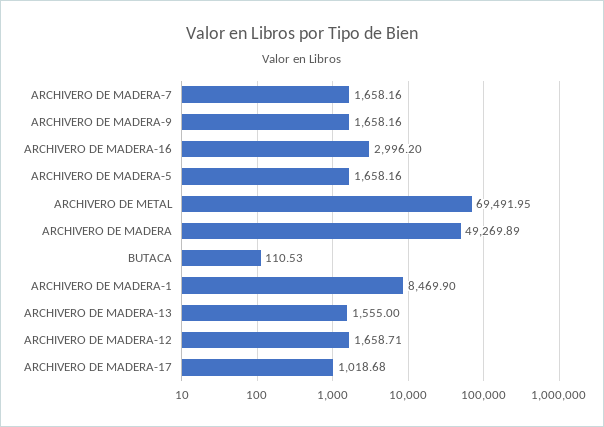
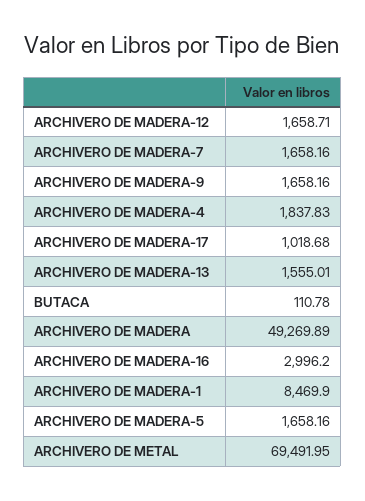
  {
    "ARCHIVERO DE MADERA-7": 1658.16,
    "ARCHIVERO DE MADERA-9": 1658.16,
    "ARCHIVERO DE MADERA-16": 2996.2,
    "ARCHIVERO DE MADERA-5": 1658.16,
    "ARCHIVERO DE METAL": 69491.95,
    "ARCHIVERO DE MADERA": 49269.89,
-   "BUTACA": 110.53,
+   "BUTACA": 110.78,
    "ARCHIVERO DE MADERA-1": 8469.9,
-   "ARCHIVERO DE MADERA-13": 1555,
+   "ARCHIVERO DE MADERA-13": 1555.01,
    "ARCHIVERO DE MADERA-12": 1658.71,
-   "ARCHIVERO DE MADERA-17": 1018.68
+   "ARCHIVERO DE MADERA-17": 1018.68,
+   "ARCHIVERO DE MADERA-4": 1837.83
  }

